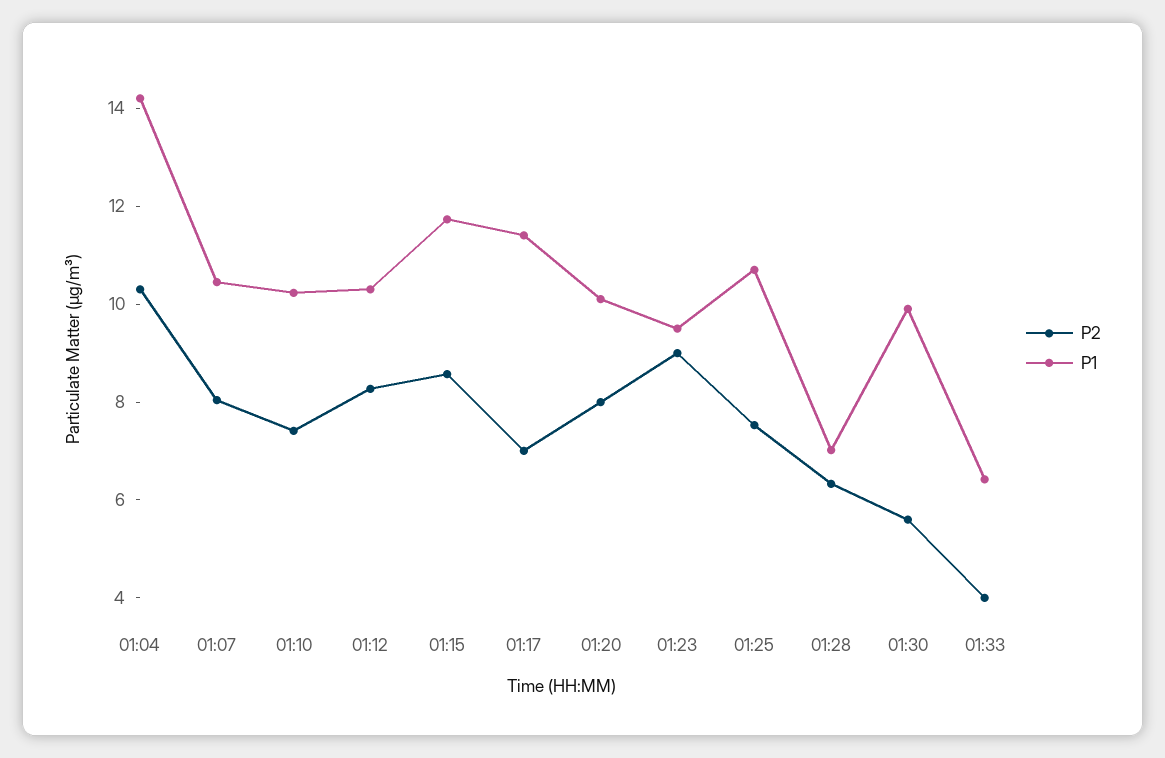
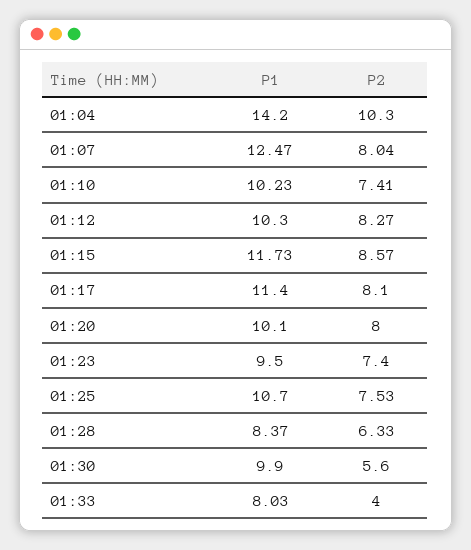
  {
    "P2": {
      "01:04": 10.3,
      "01:07": 8.04,
      "01:10": 7.41,
      "01:12": 8.27,
      "01:15": 8.57,
-     "01:17": 7,
+     "01:17": 8.1,
      "01:20": 8,
-     "01:23": 9,
+     "01:23": 7.4,
      "01:25": 7.53,
      "01:28": 6.33,
      "01:30": 5.6,
      "01:33": 4
    },
    "P1": {
      "01:04": 14.2,
-     "01:07": 10.5,
+     "01:07": 12.47,
      "01:10": 10.23,
      "01:12": 10.3,
      "01:15": 11.73,
      "01:17": 11.4,
      "01:20": 10.1,
      "01:23": 9.5,
      "01:25": 10.7,
-     "01:28": 7,
+     "01:28": 8.37,
      "01:30": 9.9,
-     "01:33": 6.5
+     "01:33": 8.03
    }
  }

